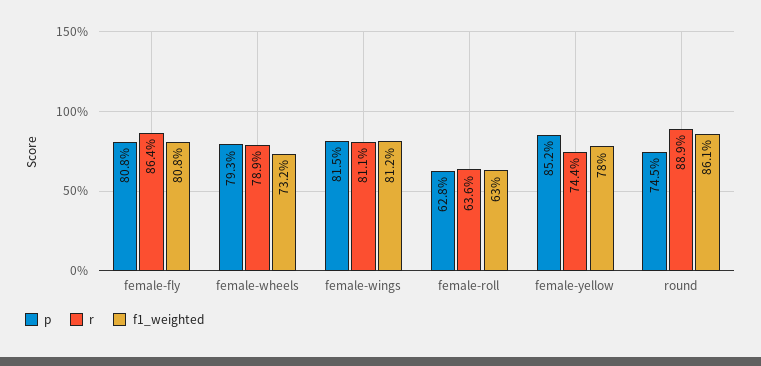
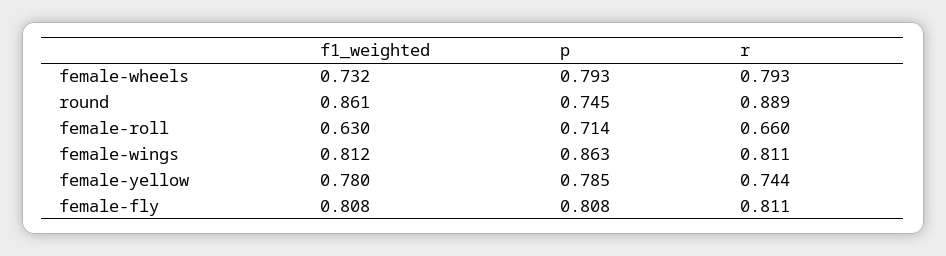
  {
    "p": {
      "female-fly": 0.808,
      "female-wheels": 0.793,
-     "female-wings": 0.815,
+     "female-wings": 0.863,
-     "female-roll": 0.628,
+     "female-roll": 0.714,
-     "female-yellow": 0.852,
+     "female-yellow": 0.785,
      "round": 0.745
    },
    "r": {
-     "female-fly": 0.864,
+     "female-fly": 0.811,
-     "female-wheels": 0.789,
+     "female-wheels": 0.793,
      "female-wings": 0.811,
-     "female-roll": 0.636,
+     "female-roll": 0.66,
      "female-yellow": 0.744,
      "round": 0.889
    },
    "f1_weighted": {
      "female-fly": 0.808,
      "female-wheels": 0.732,
      "female-wings": 0.812,
      "female-roll": 0.63,
      "female-yellow": 0.78,
      "round": 0.861
    }
  }

